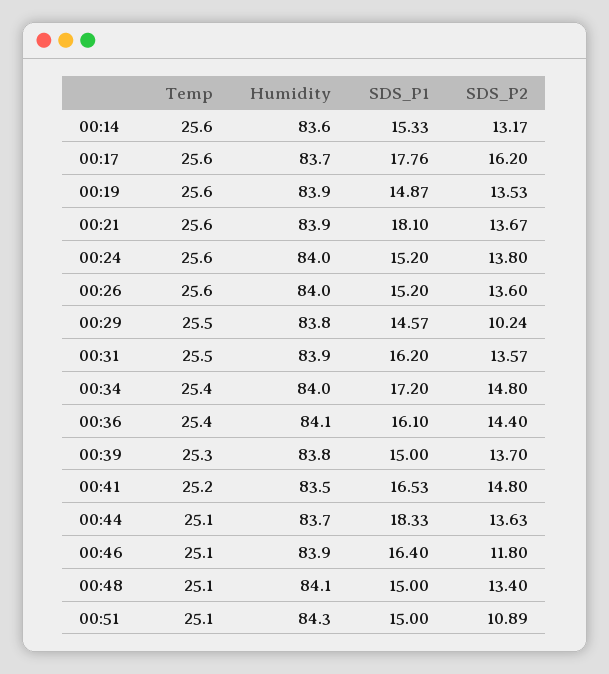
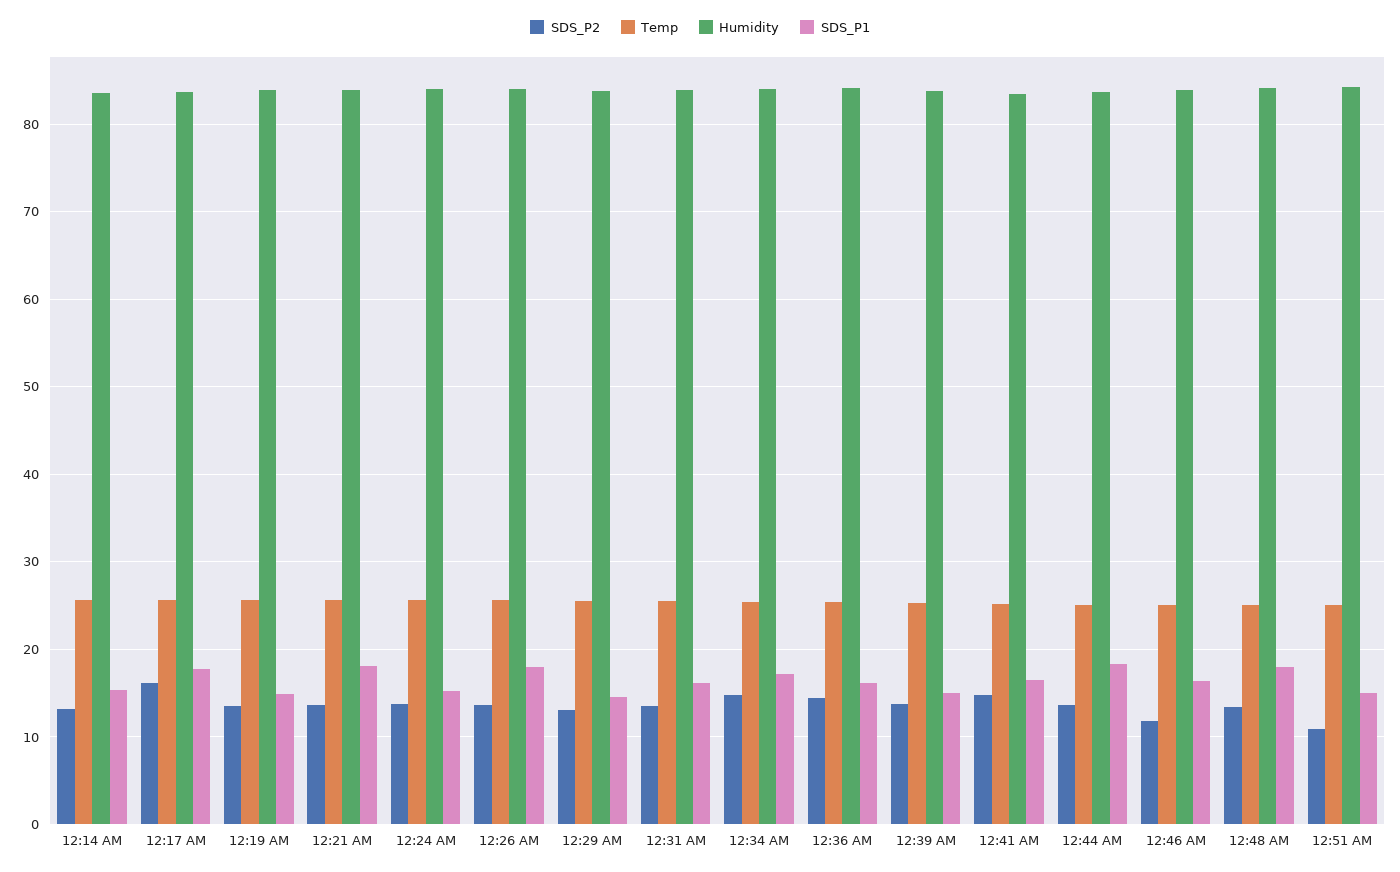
  {
    "Temp": {
      "00:14": 25.6,
      "00:17": 25.6,
      "00:19": 25.6,
      "00:21": 25.6,
      "00:24": 25.6,
      "00:26": 25.6,
      "00:29": 25.5,
      "00:31": 25.5,
      "00:34": 25.4,
      "00:36": 25.4,
      "00:39": 25.3,
      "00:41": 25.2,
      "00:44": 25.1,
      "00:46": 25.1,
      "00:48": 25.1,
      "00:51": 25.1
    },
    "Humidity": {
      "00:14": 83.6,
      "00:17": 83.7,
      "00:19": 83.9,
      "00:21": 83.9,
      "00:24": 84,
      "00:26": 84,
      "00:29": 83.8,
      "00:31": 83.9,
      "00:34": 84,
      "00:36": 84.1,
      "00:39": 83.8,
      "00:41": 83.5,
      "00:44": 83.7,
      "00:46": 83.9,
      "00:48": 84.1,
      "00:51": 84.3
    },
    "SDS_P1": {
      "00:14": 15.33,
      "00:17": 17.76,
      "00:19": 14.87,
      "00:21": 18.1,
      "00:24": 15.2,
-     "00:26": 15.2,
+     "00:26": 18,
      "00:29": 14.57,
      "00:31": 16.2,
      "00:34": 17.2,
      "00:36": 16.1,
      "00:39": 15,
      "00:41": 16.53,
      "00:44": 18.33,
      "00:46": 16.4,
-     "00:48": 15,
+     "00:48": 18,
      "00:51": 15
    },
    "SDS_P2": {
      "00:14": 13.17,
      "00:17": 16.2,
      "00:19": 13.53,
      "00:21": 13.67,
      "00:24": 13.8,
      "00:26": 13.6,
-     "00:29": 10.24,
+     "00:29": 13,
      "00:31": 13.57,
      "00:34": 14.8,
      "00:36": 14.4,
      "00:39": 13.7,
      "00:41": 14.8,
      "00:44": 13.63,
      "00:46": 11.8,
      "00:48": 13.4,
      "00:51": 10.89
    }
  }

